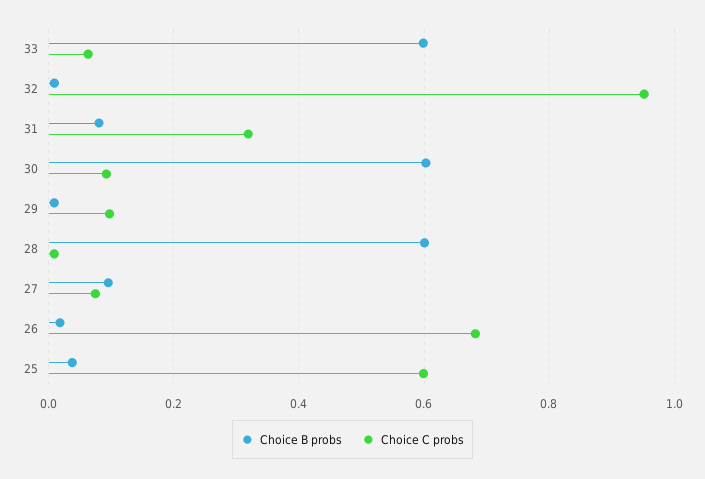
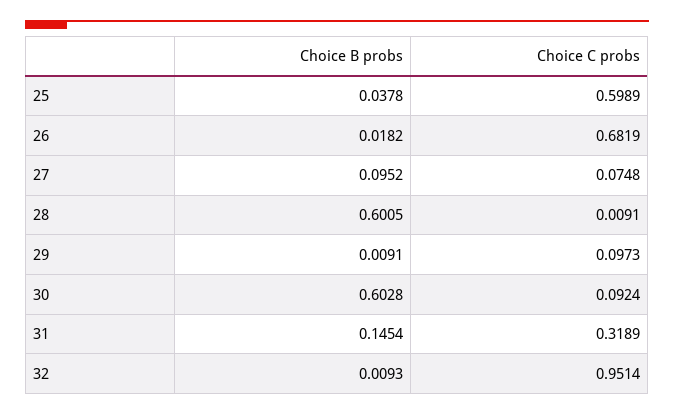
  {
    "Choice B probs": {
-     "33": 0.6,
      "32": 0.0093,
-     "31": 0.08,
+     "31": 0.1454,
      "30": 0.6028,
      "29": 0.0091,
      "28": 0.6005,
      "27": 0.0952,
      "26": 0.0182,
      "25": 0.0378
    },
    "Choice C probs": {
-     "33": 0.06,
      "32": 0.9514,
      "31": 0.3189,
      "30": 0.0924,
      "29": 0.0973,
      "28": 0.0091,
      "27": 0.0748,
      "26": 0.6819,
      "25": 0.5989
    }
  }

